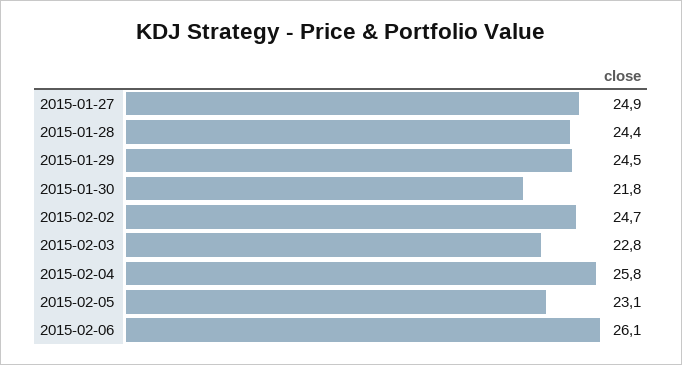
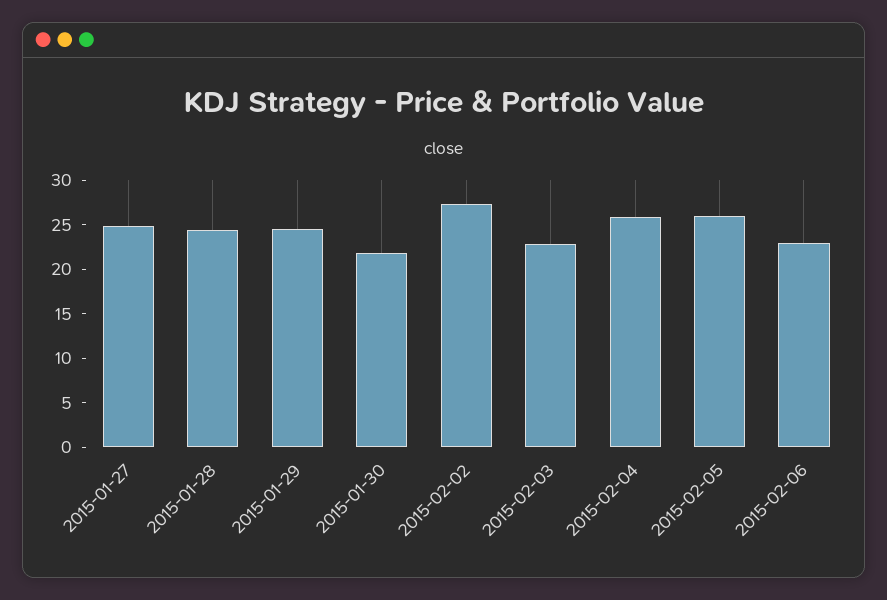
  {
    "2015-01-27": 24.9,
    "2015-01-28": 24.4,
    "2015-01-29": 24.5,
    "2015-01-30": 21.8,
-   "2015-02-02": 24.7,
+   "2015-02-02": 27,
    "2015-02-03": 22.8,
    "2015-02-04": 25.8,
-   "2015-02-05": 23.1,
+   "2015-02-05": 26,
-   "2015-02-06": 26.1
+   "2015-02-06": 23
  }

